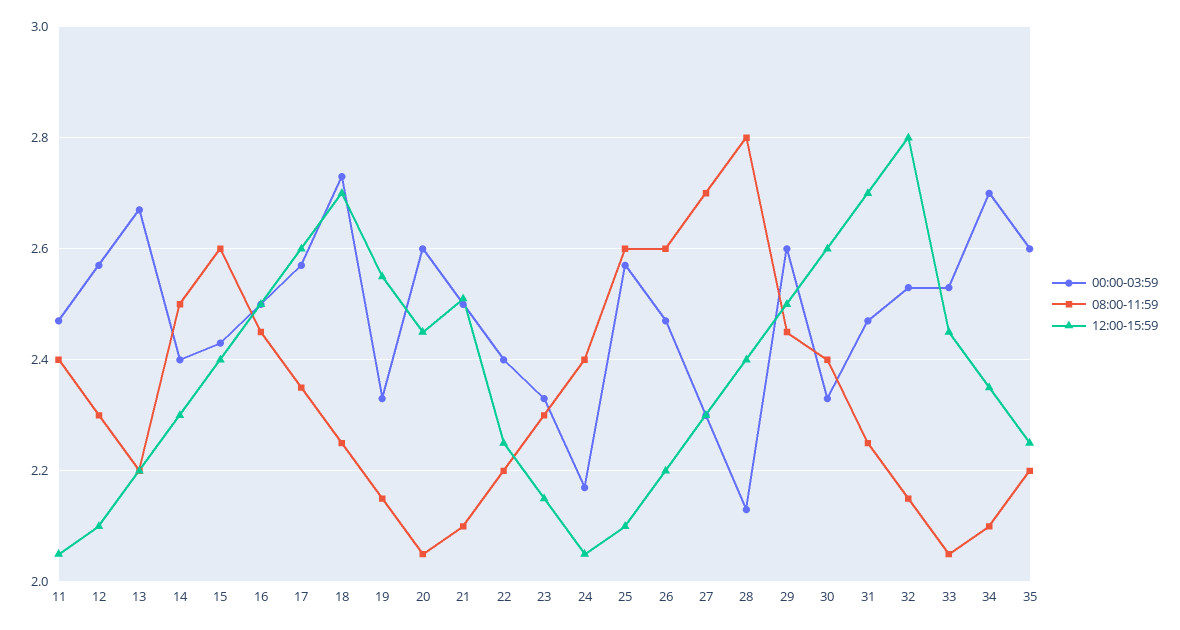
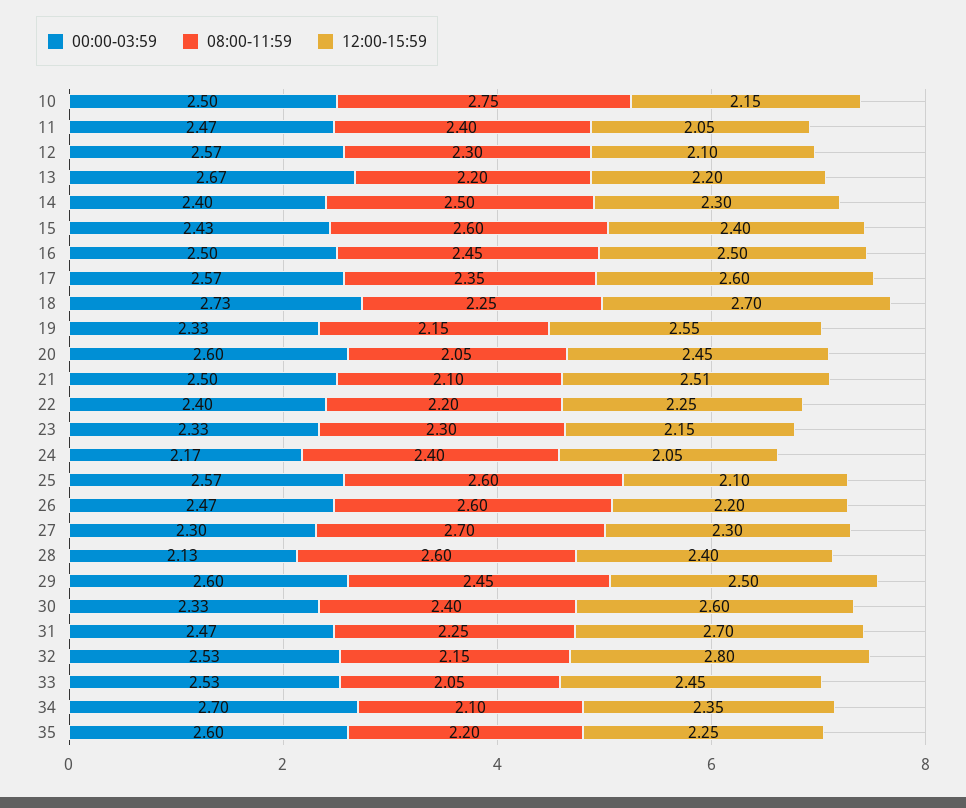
  {
    "00:00-03:59": {
      "11": 2.47,
      "12": 2.57,
      "13": 2.67,
      "14": 2.4,
      "15": 2.43,
      "16": 2.5,
      "17": 2.57,
      "18": 2.73,
      "19": 2.33,
      "20": 2.6,
      "21": 2.5,
      "22": 2.4,
      "23": 2.33,
      "24": 2.17,
      "25": 2.57,
      "26": 2.47,
      "27": 2.3,
      "28": 2.13,
      "29": 2.6,
      "30": 2.33,
      "31": 2.47,
      "32": 2.53,
      "33": 2.53,
      "34": 2.7,
-     "35": 2.6
+     "35": 2.6,
+     "10": 2.5
    },
    "08:00-11:59": {
      "11": 2.4,
      "12": 2.3,
      "13": 2.2,
      "14": 2.5,
      "15": 2.6,
      "16": 2.45,
      "17": 2.35,
      "18": 2.25,
      "19": 2.15,
      "20": 2.05,
      "21": 2.1,
      "22": 2.2,
      "23": 2.3,
      "24": 2.4,
      "25": 2.6,
      "26": 2.6,
      "27": 2.7,
-     "28": 2.8,
+     "28": 2.6,
      "29": 2.45,
      "30": 2.4,
      "31": 2.25,
      "32": 2.15,
      "33": 2.05,
      "34": 2.1,
-     "35": 2.2
+     "35": 2.2,
+     "10": 2.75
    },
    "12:00-15:59": {
      "11": 2.05,
      "12": 2.1,
      "13": 2.2,
      "14": 2.3,
      "15": 2.4,
      "16": 2.5,
      "17": 2.6,
      "18": 2.7,
      "19": 2.55,
      "20": 2.45,
      "21": 2.51,
      "22": 2.25,
      "23": 2.15,
      "24": 2.05,
      "25": 2.1,
      "26": 2.2,
      "27": 2.3,
      "28": 2.4,
      "29": 2.5,
      "30": 2.6,
      "31": 2.7,
      "32": 2.8,
      "33": 2.45,
      "34": 2.35,
-     "35": 2.25
+     "35": 2.25,
+     "10": 2.15
    }
  }

